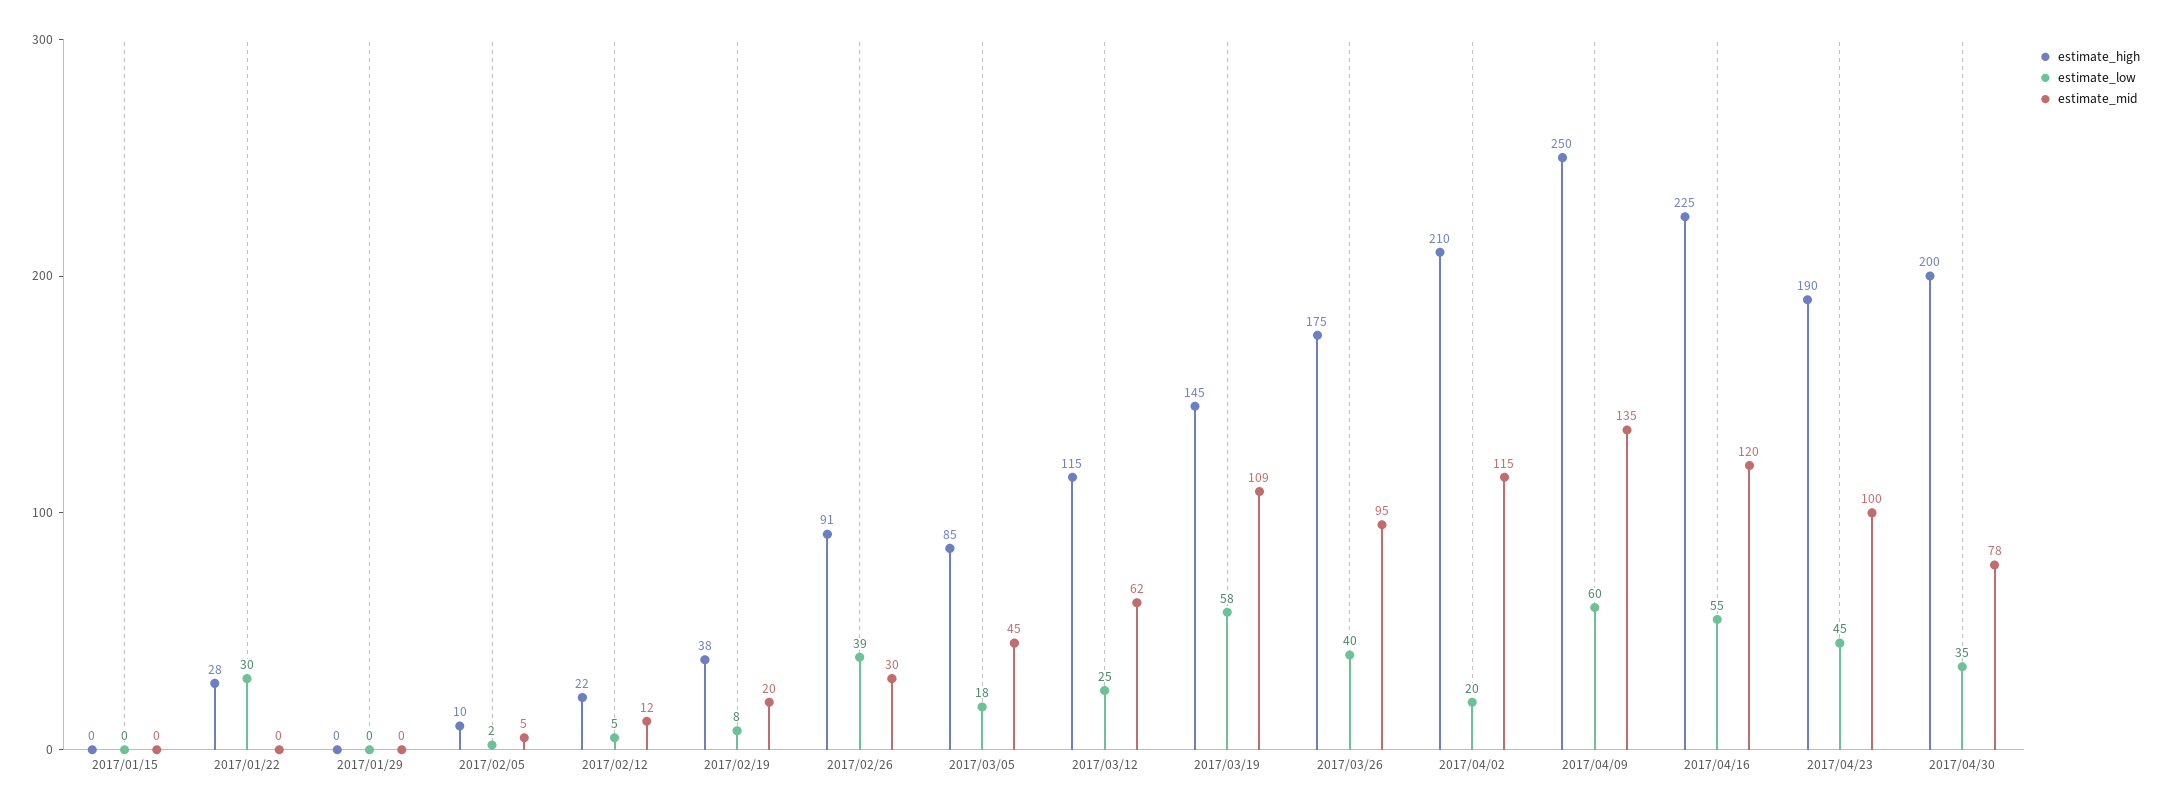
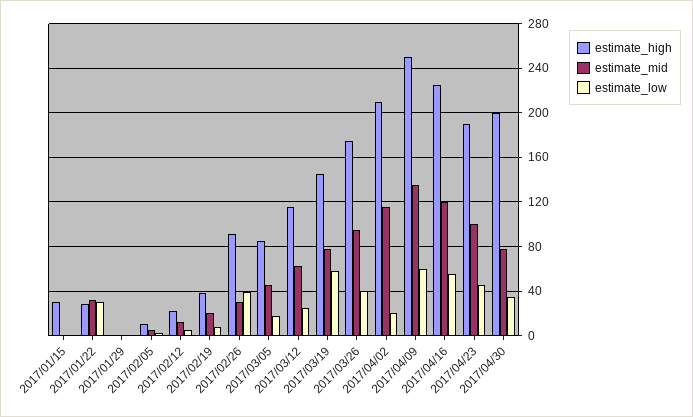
  {
    "estimate_high": {
-     "2017/01/15": 0,
+     "2017/01/15": 30,
      "2017/01/22": 28,
      "2017/01/29": 0,
      "2017/02/05": 10,
      "2017/02/12": 22,
      "2017/02/19": 38,
      "2017/02/26": 91,
      "2017/03/05": 85,
      "2017/03/12": 115,
      "2017/03/19": 145,
      "2017/03/26": 175,
      "2017/04/02": 210,
      "2017/04/09": 250,
      "2017/04/16": 225,
      "2017/04/23": 190,
      "2017/04/30": 200
    },
    "estimate_low": {
      "2017/01/15": 0,
      "2017/01/22": 30,
      "2017/01/29": 0,
      "2017/02/05": 2,
      "2017/02/12": 5,
      "2017/02/19": 8,
      "2017/02/26": 39,
      "2017/03/05": 18,
      "2017/03/12": 25,
      "2017/03/19": 58,
      "2017/03/26": 40,
      "2017/04/02": 20,
      "2017/04/09": 60,
      "2017/04/16": 55,
      "2017/04/23": 45,
      "2017/04/30": 35
    },
    "estimate_mid": {
      "2017/01/15": 0,
-     "2017/01/22": 0,
+     "2017/01/22": 30,
      "2017/01/29": 0,
      "2017/02/05": 5,
      "2017/02/12": 12,
      "2017/02/19": 20,
      "2017/02/26": 30,
      "2017/03/05": 45,
      "2017/03/12": 62,
-     "2017/03/19": 109,
+     "2017/03/19": 80,
      "2017/03/26": 95,
      "2017/04/02": 115,
      "2017/04/09": 135,
      "2017/04/16": 120,
      "2017/04/23": 100,
      "2017/04/30": 78
    }
  }

